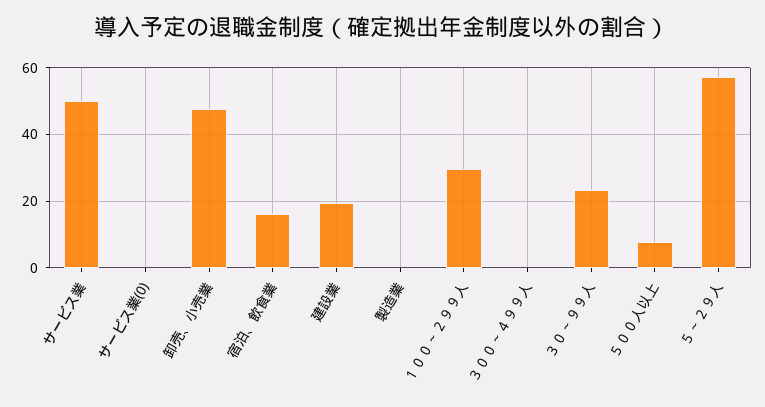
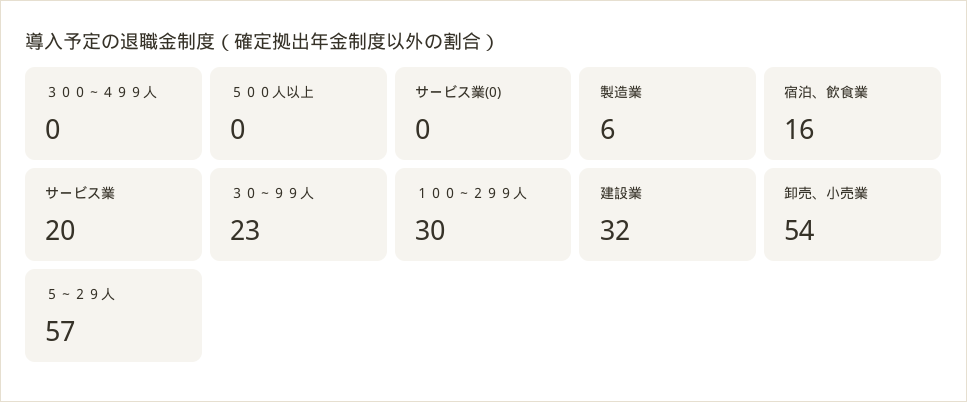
  {
-   "サービス業": 50,
+   "サービス業": 20,
    "サービス業(0)": 0,
-   "卸売、小売業": 48,
+   "卸売、小売業": 54,
    "宿泊、飲食業": 16,
-   "建設業": 20,
+   "建設業": 32,
-   "製造業": 0,
+   "製造業": 6,
    "１００～２９９人": 30,
    "３００～４９９人": 0,
    "３０～９９人": 23,
-   "５００人以上": 8,
+   "５００人以上": 0,
    "５～２９人": 57
  }

